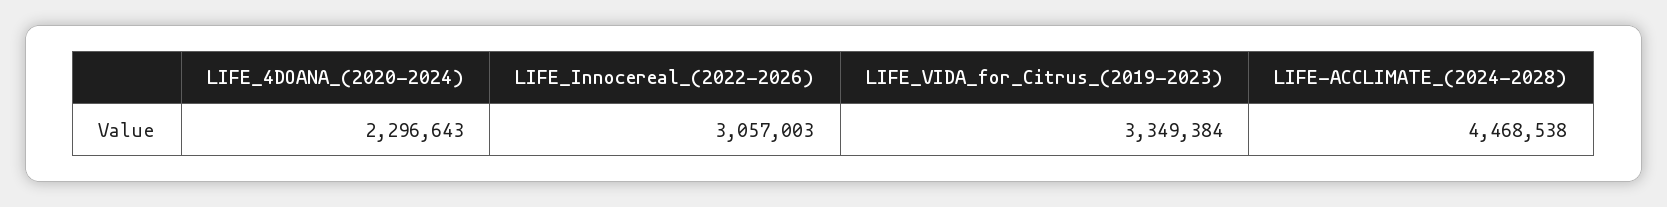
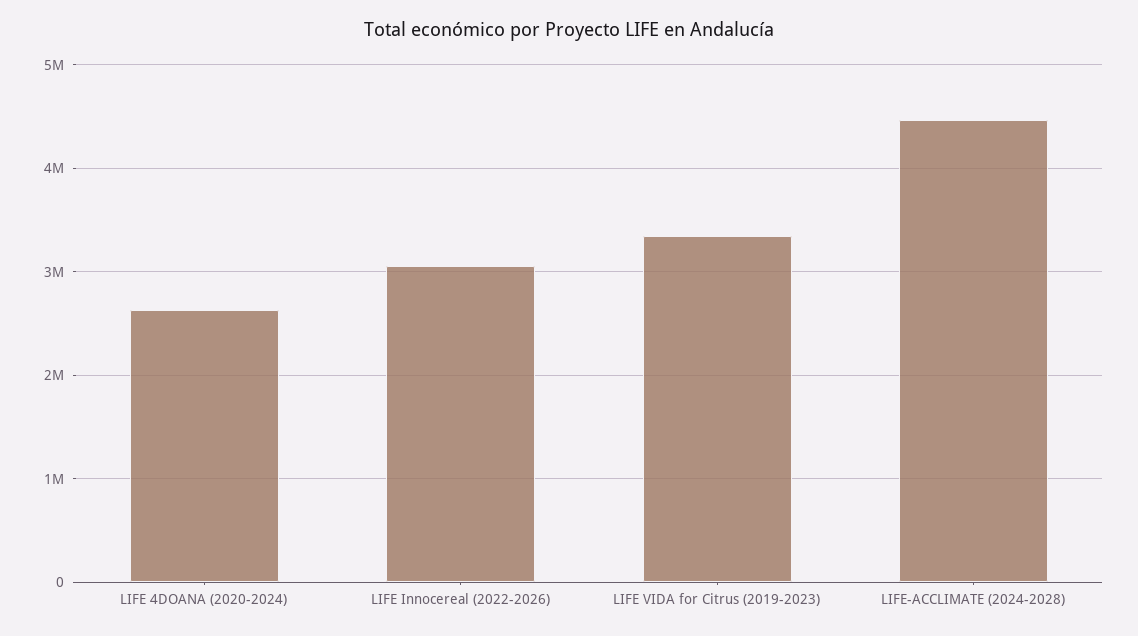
  {
-   "LIFE_4DOANA_(2020-2024)": 2296643,
+   "LIFE_4DOANA_(2020-2024)": 2600000,
    "LIFE_Innocereal_(2022-2026)": 3057003,
    "LIFE_VIDA_for_Citrus_(2019-2023)": 3349384,
    "LIFE-ACCLIMATE_(2024-2028)": 4468538
  }

